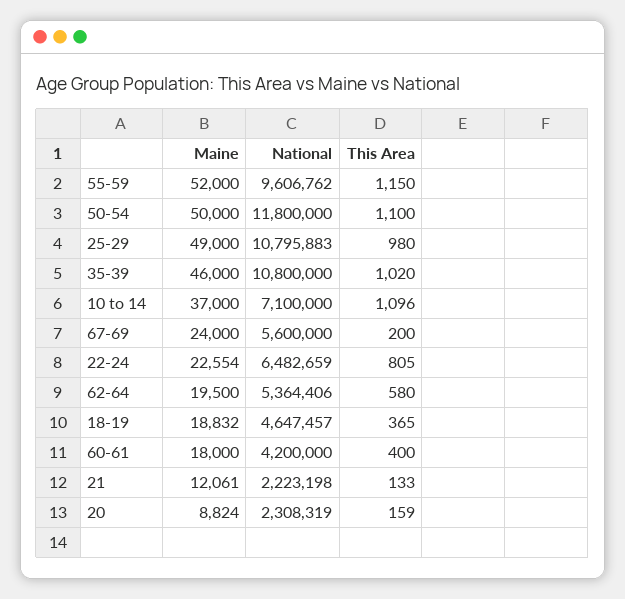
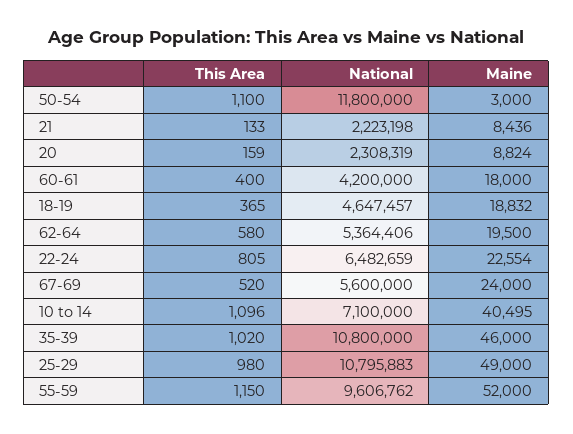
  {
    "Maine": {
      "55-59": 52000,
-     "50-54": 50000,
+     "50-54": 3000,
      "25-29": 49000,
      "35-39": 46000,
-     "10 to 14": 37000,
+     "10 to 14": 40495,
      "67-69": 24000,
      "22-24": 22554,
      "62-64": 19500,
      "18-19": 18832,
      "60-61": 18000,
-     "21": 12061,
+     "21": 8436,
      "20": 8824
    },
    "National": {
      "55-59": 9606762,
      "50-54": 11800000,
      "25-29": 10795883,
      "35-39": 10800000,
      "10 to 14": 7100000,
      "67-69": 5600000,
      "22-24": 6482659,
      "62-64": 5364406,
      "18-19": 4647457,
      "60-61": 4200000,
      "21": 2223198,
      "20": 2308319
    },
    "This Area": {
      "55-59": 1150,
      "50-54": 1100,
      "25-29": 980,
      "35-39": 1020,
      "10 to 14": 1096,
-     "67-69": 200,
+     "67-69": 520,
      "22-24": 805,
      "62-64": 580,
      "18-19": 365,
      "60-61": 400,
      "21": 133,
      "20": 159
    }
  }

